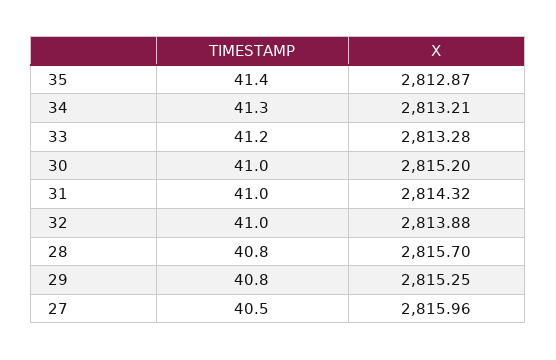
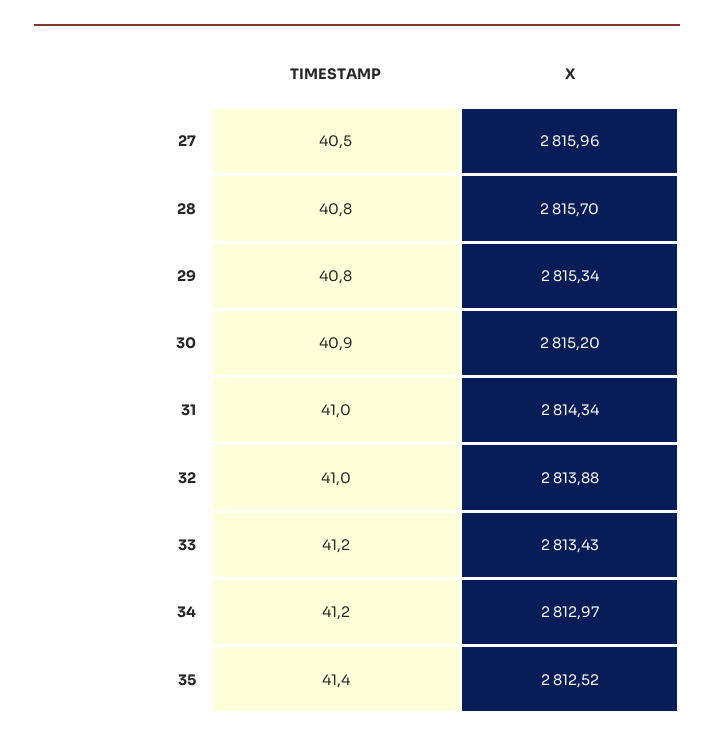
  {
    "TIMESTAMP": {
      "35": 41.4,
-     "34": 41.3,
+     "34": 41.2,
      "33": 41.2,
-     "30": 41,
+     "30": 40.9,
      "31": 41,
      "32": 41,
      "28": 40.8,
      "29": 40.8,
      "27": 40.5
    },
    "X": {
-     "35": 2812.87,
+     "35": 2812.52,
-     "34": 2813.21,
+     "34": 2812.97,
-     "33": 2813.28,
+     "33": 2813.43,
      "30": 2815.2,
-     "31": 2814.32,
+     "31": 2814.34,
      "32": 2813.88,
      "28": 2815.7,
-     "29": 2815.25,
+     "29": 2815.34,
      "27": 2815.96
    }
  }

